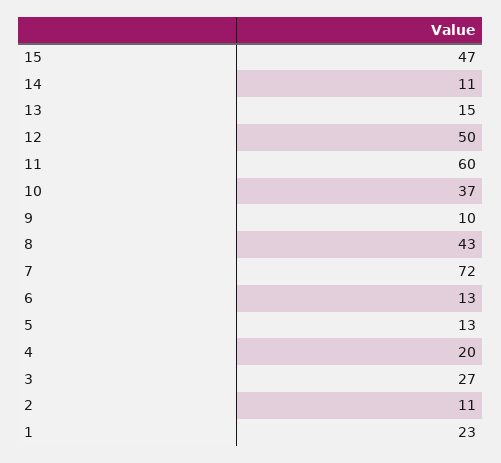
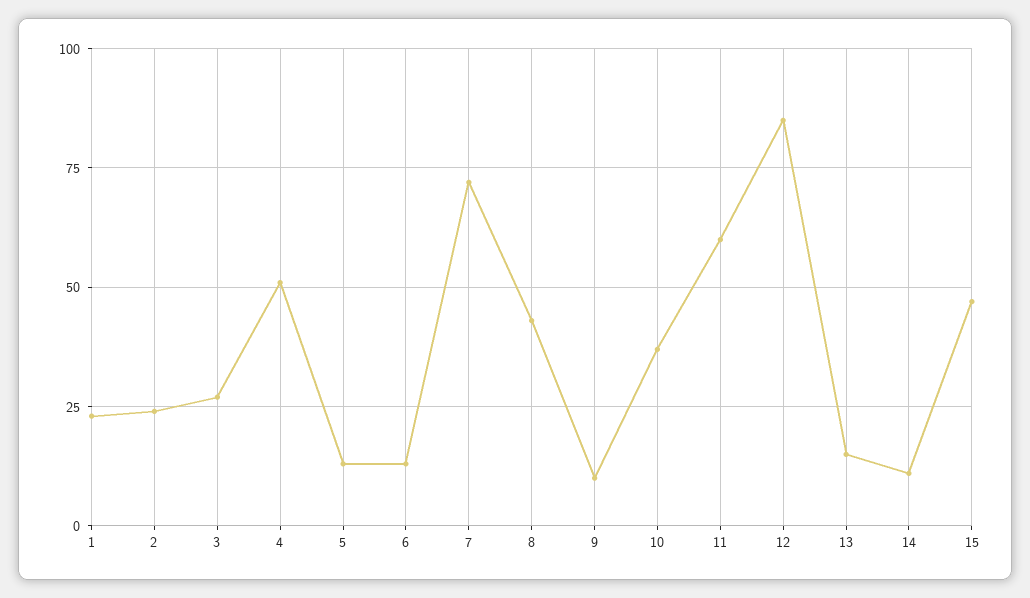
  {
    "15": 47,
    "14": 11,
    "13": 15,
-   "12": 50,
+   "12": 85,
    "11": 60,
    "10": 37,
    "9": 10,
    "8": 43,
    "7": 72,
    "6": 13,
    "5": 13,
-   "4": 20,
+   "4": 50,
    "3": 27,
-   "2": 11,
+   "2": 25,
    "1": 23
  }

